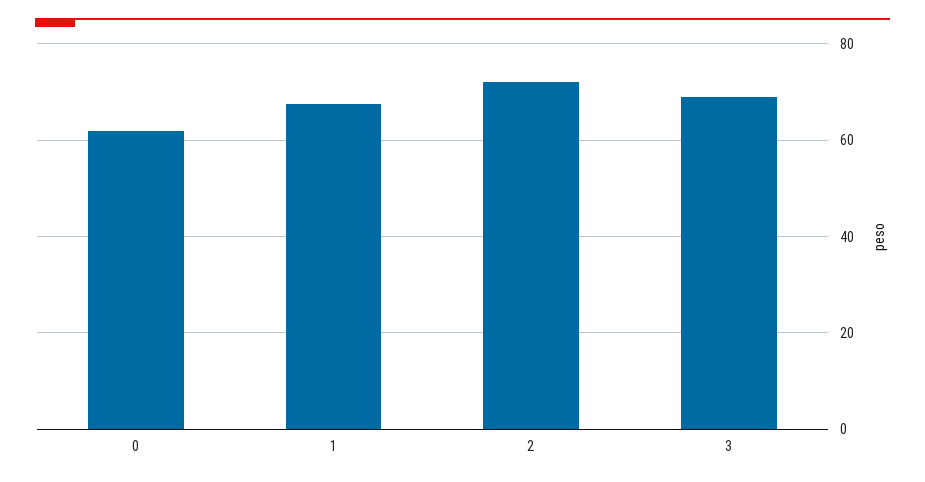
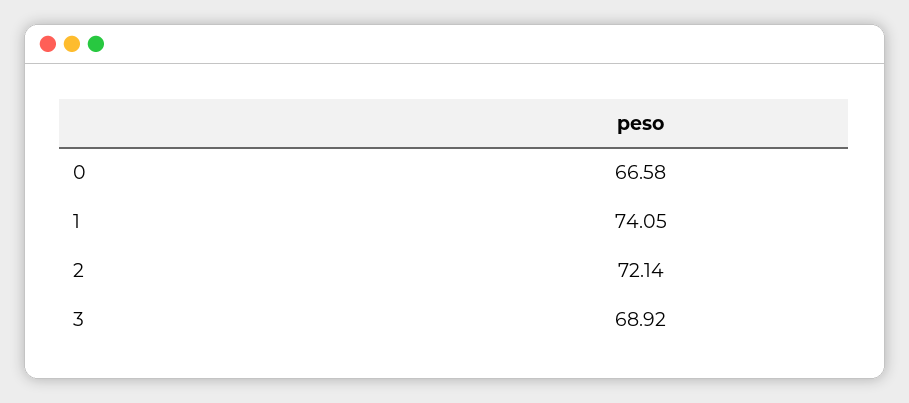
  {
-   "0": 62,
+   "0": 66.58,
-   "1": 68,
+   "1": 74.05,
    "2": 72.14,
    "3": 68.92
  }

